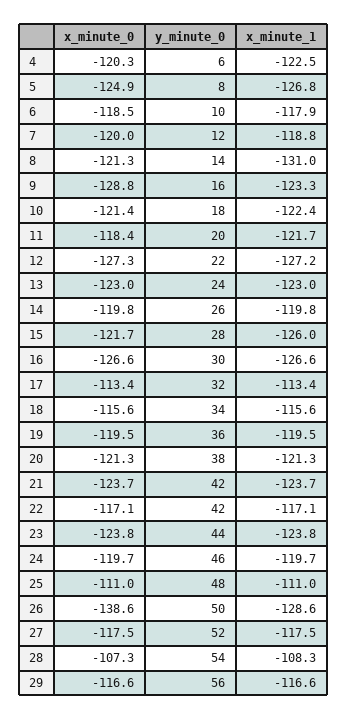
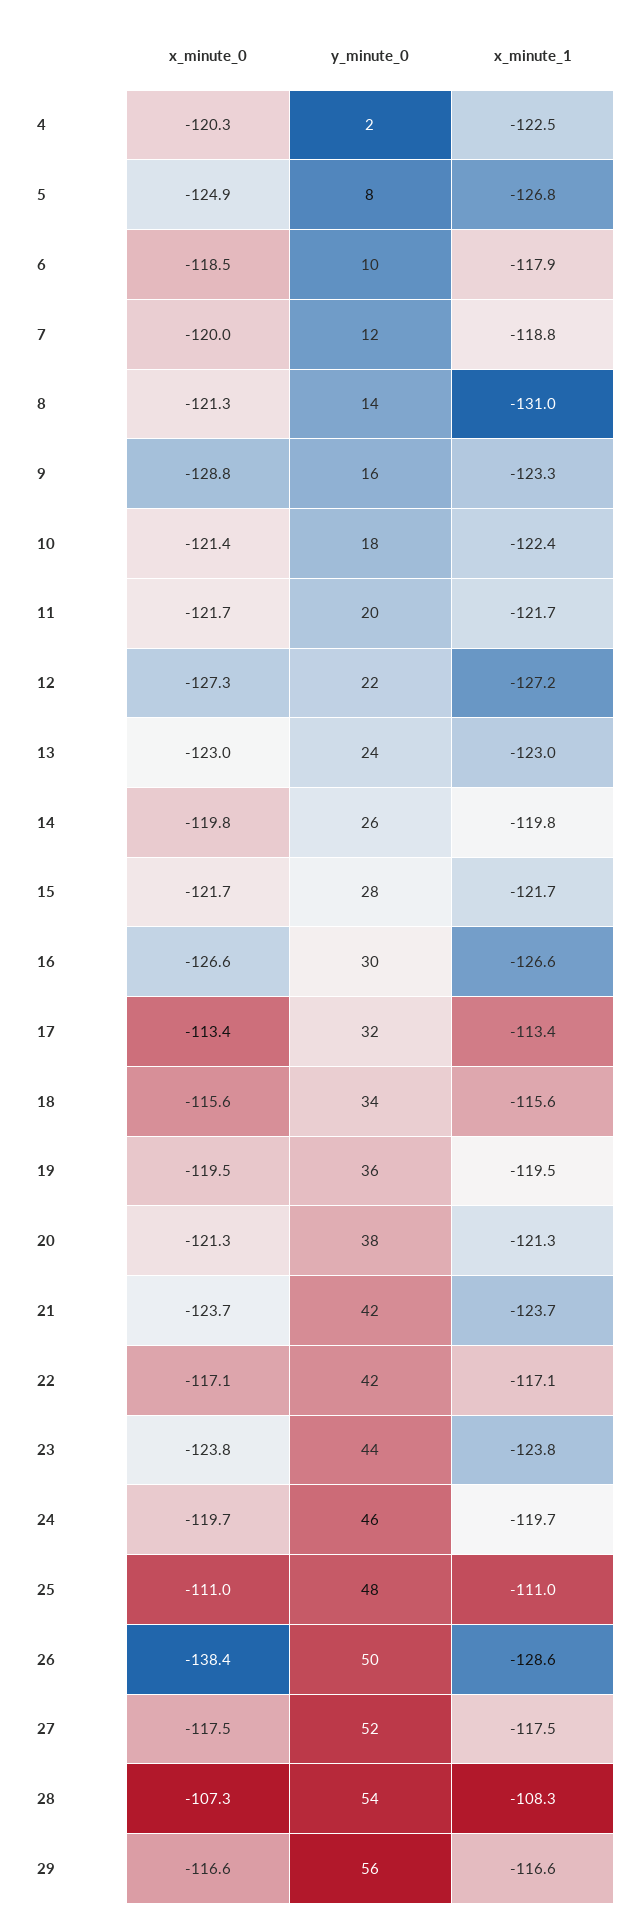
  {
    "x_minute_0": {
      "4": -120.3,
      "5": -124.9,
      "6": -118.5,
      "7": -120,
      "8": -121.3,
      "9": -128.8,
      "10": -121.4,
-     "11": -118.4,
+     "11": -121.7,
      "12": -127.3,
      "13": -123,
      "14": -119.8,
      "15": -121.7,
      "16": -126.6,
      "17": -113.4,
      "18": -115.6,
      "19": -119.5,
      "20": -121.3,
      "21": -123.7,
      "22": -117.1,
      "23": -123.8,
      "24": -119.7,
      "25": -111,
-     "26": -138.6,
+     "26": -138.4,
      "27": -117.5,
      "28": -107.3,
      "29": -116.6
    },
    "y_minute_0": {
-     "4": 6,
+     "4": 2,
      "5": 8,
      "6": 10,
      "7": 12,
      "8": 14,
      "9": 16,
      "10": 18,
      "11": 20,
      "12": 22,
      "13": 24,
      "14": 26,
      "15": 28,
      "16": 30,
      "17": 32,
      "18": 34,
      "19": 36,
      "20": 38,
      "21": 42,
      "22": 42,
      "23": 44,
      "24": 46,
      "25": 48,
      "26": 50,
      "27": 52,
      "28": 54,
      "29": 56
    },
    "x_minute_1": {
      "4": -122.5,
      "5": -126.8,
      "6": -117.9,
      "7": -118.8,
      "8": -131,
      "9": -123.3,
      "10": -122.4,
      "11": -121.7,
      "12": -127.2,
      "13": -123,
      "14": -119.8,
-     "15": -126,
+     "15": -121.7,
      "16": -126.6,
      "17": -113.4,
      "18": -115.6,
      "19": -119.5,
      "20": -121.3,
      "21": -123.7,
      "22": -117.1,
      "23": -123.8,
      "24": -119.7,
      "25": -111,
      "26": -128.6,
      "27": -117.5,
      "28": -108.3,
      "29": -116.6
    }
  }

